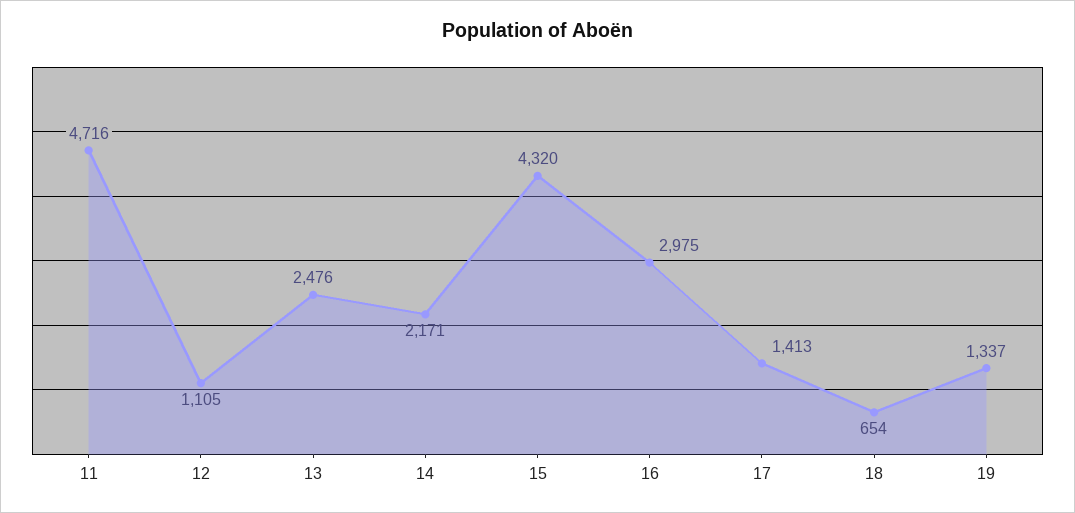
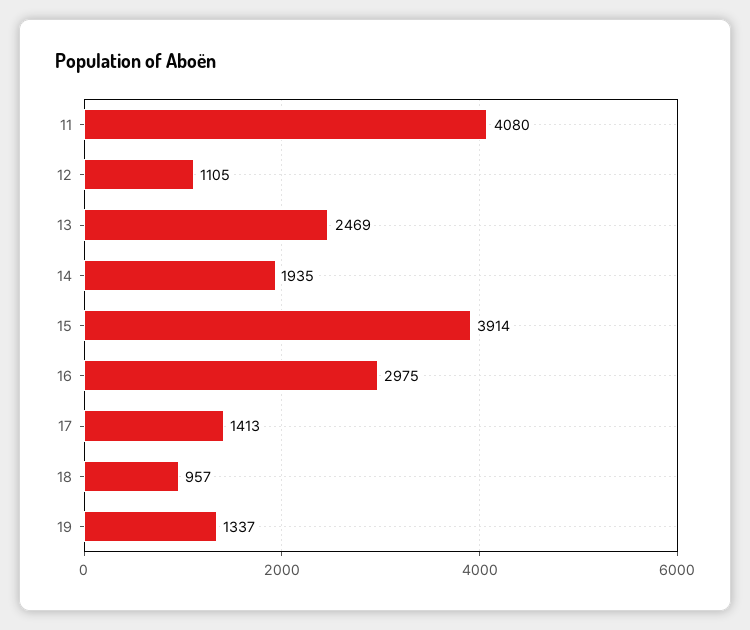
  {
-   "11": 4716,
+   "11": 4080,
    "12": 1105,
-   "13": 2476,
+   "13": 2469,
-   "14": 2171,
+   "14": 1935,
-   "15": 4320,
+   "15": 3914,
    "16": 2975,
    "17": 1413,
-   "18": 654,
+   "18": 957,
    "19": 1337
  }

